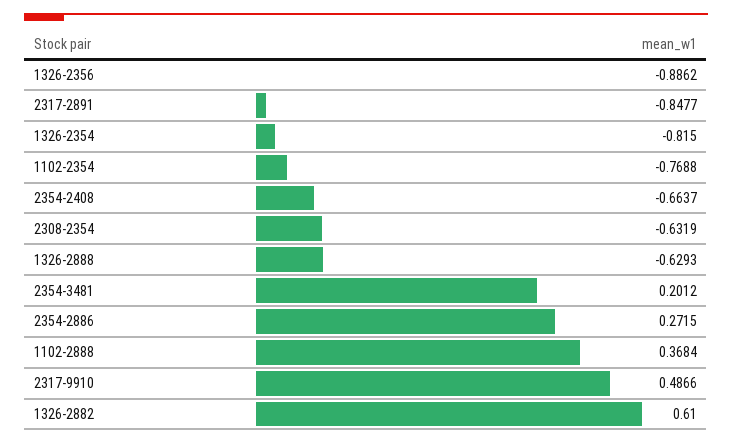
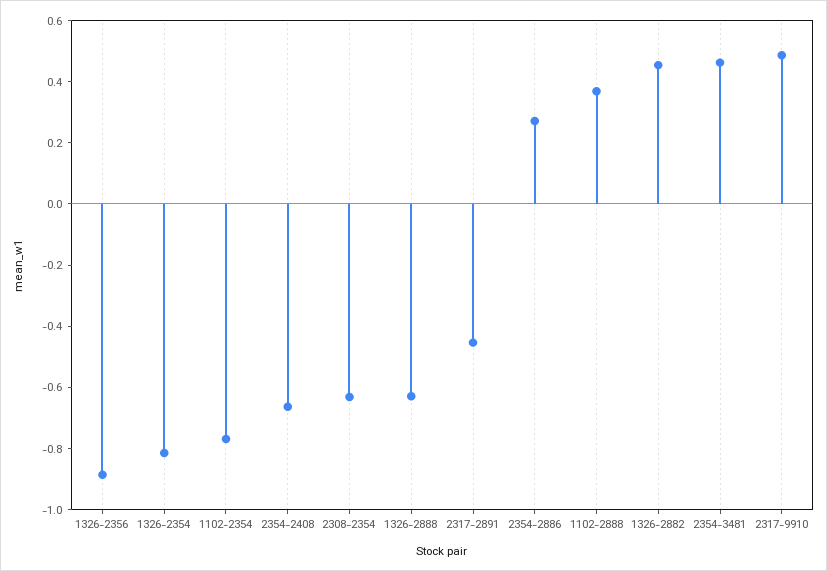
  {
    "1326-2356": -0.8862,
-   "2317-2891": -0.8477,
+   "2317-2891": -0.45,
    "1326-2354": -0.815,
    "1102-2354": -0.7688,
    "2354-2408": -0.6637,
    "2308-2354": -0.6319,
    "1326-2888": -0.6293,
-   "2354-3481": 0.2012,
+   "2354-3481": 0.45,
    "2354-2886": 0.2715,
    "1102-2888": 0.3684,
    "2317-9910": 0.4866,
-   "1326-2882": 0.61
+   "1326-2882": 0.45
  }

